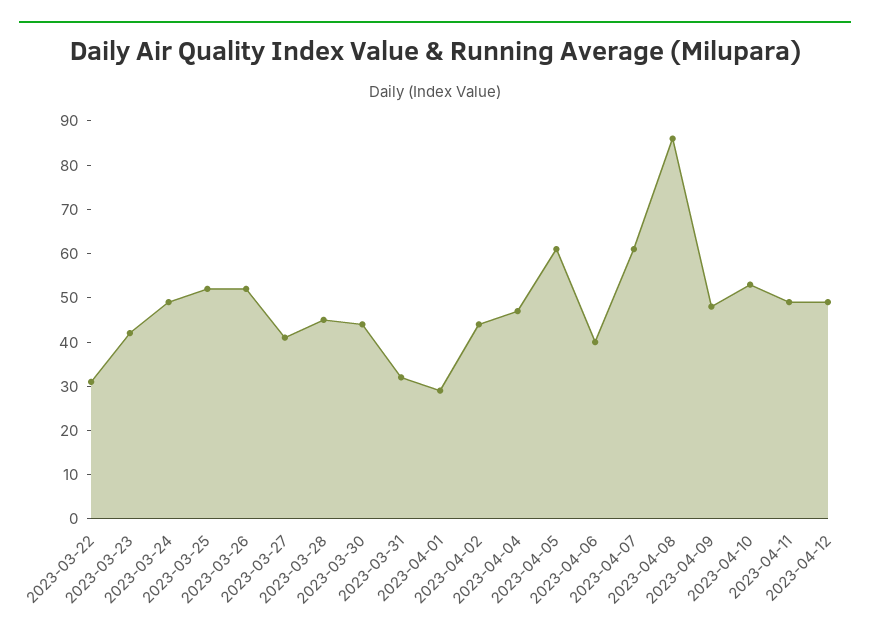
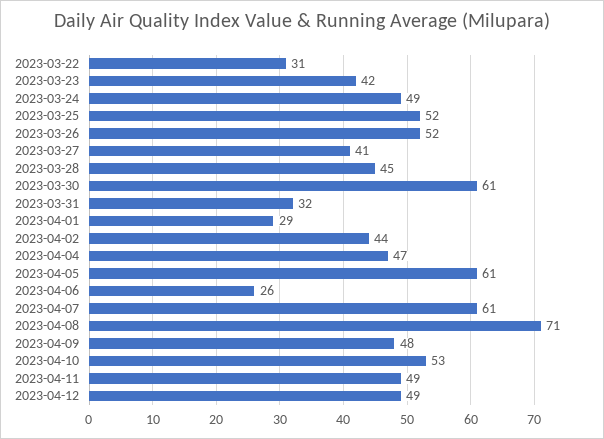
  {
    "2023-03-22": 31,
    "2023-03-23": 42,
    "2023-03-24": 49,
    "2023-03-25": 52,
    "2023-03-26": 52,
    "2023-03-27": 41,
    "2023-03-28": 45,
-   "2023-03-30": 45,
+   "2023-03-30": 61,
    "2023-03-31": 32,
    "2023-04-01": 29,
    "2023-04-02": 44,
    "2023-04-04": 47,
    "2023-04-05": 61,
-   "2023-04-06": 40,
+   "2023-04-06": 26,
    "2023-04-07": 61,
-   "2023-04-08": 85,
+   "2023-04-08": 71,
    "2023-04-09": 48,
    "2023-04-10": 53,
    "2023-04-11": 49,
    "2023-04-12": 49
  }

